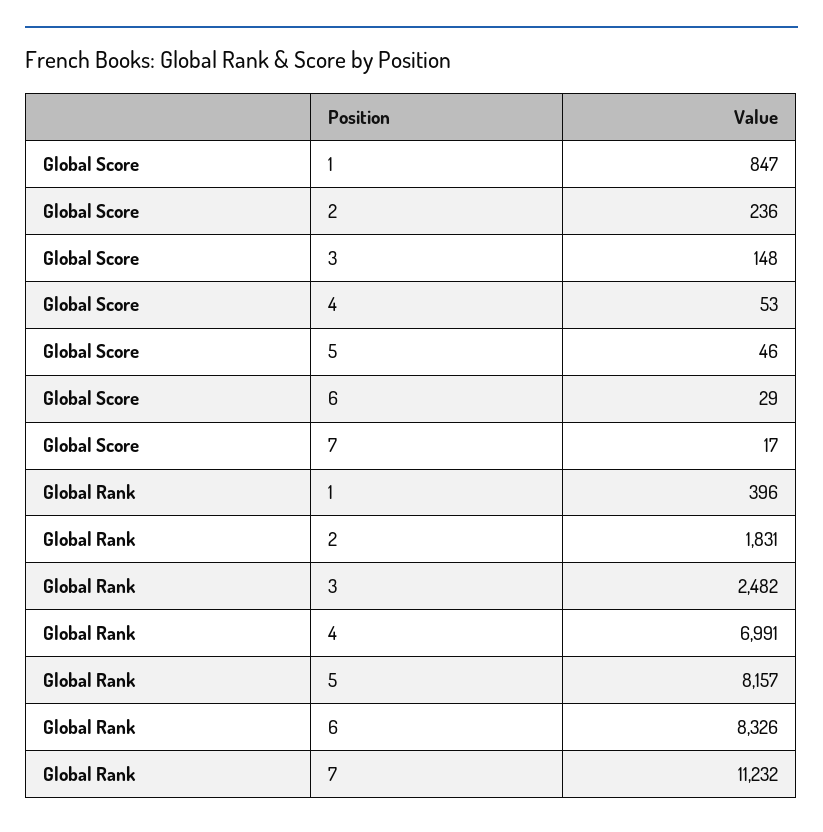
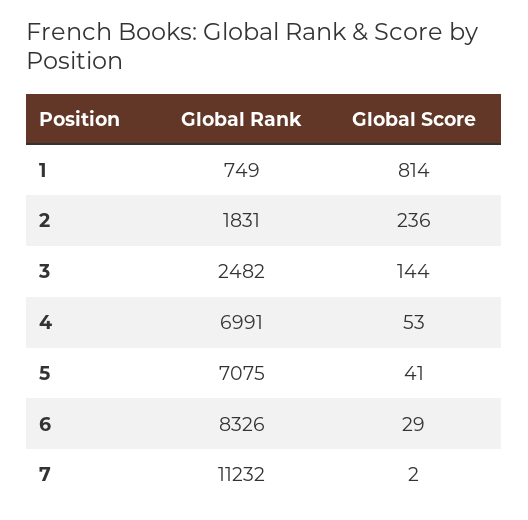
  {
    "Global Score": {
-     "1": 847,
+     "1": 814,
      "2": 236,
-     "3": 148,
+     "3": 144,
      "4": 53,
-     "5": 46,
+     "5": 41,
      "6": 29,
-     "7": 17
+     "7": 2
    },
    "Global Rank": {
-     "1": 396,
+     "1": 749,
      "2": 1831,
      "3": 2482,
      "4": 6991,
-     "5": 8157,
+     "5": 7075,
      "6": 8326,
      "7": 11232
    }
  }

